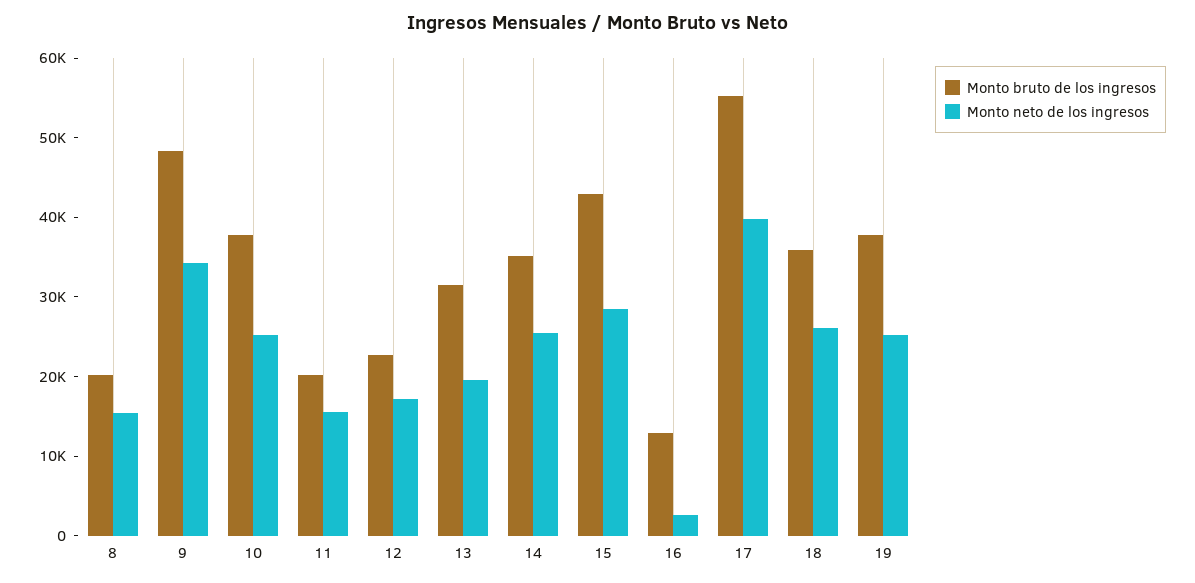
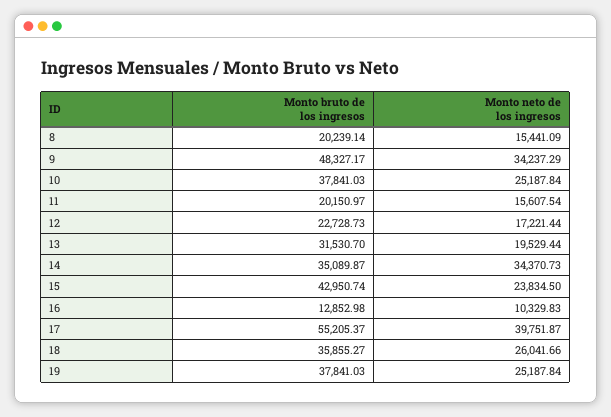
  {
    "Monto bruto de los ingresos": {
      "8": 20239.14,
      "9": 48327.17,
      "10": 37841.03,
      "11": 20150.97,
      "12": 22728.73,
      "13": 31530.7,
      "14": 35089.87,
      "15": 42950.74,
      "16": 12852.98,
      "17": 55205.37,
      "18": 35855.27,
      "19": 37841.03
    },
    "Monto neto de los ingresos": {
      "8": 15441.09,
      "9": 34237.29,
      "10": 25187.84,
      "11": 15607.54,
      "12": 17221.44,
      "13": 19529.44,
-     "14": 26000,
+     "14": 34370.73,
-     "15": 28000,
+     "15": 23834.5,
-     "16": 2000,
+     "16": 10329.83,
      "17": 39751.87,
      "18": 26041.66,
      "19": 25187.84
    }
  }

